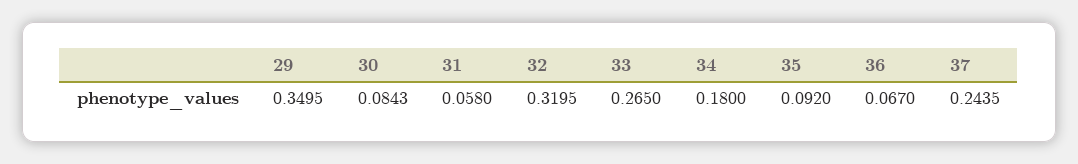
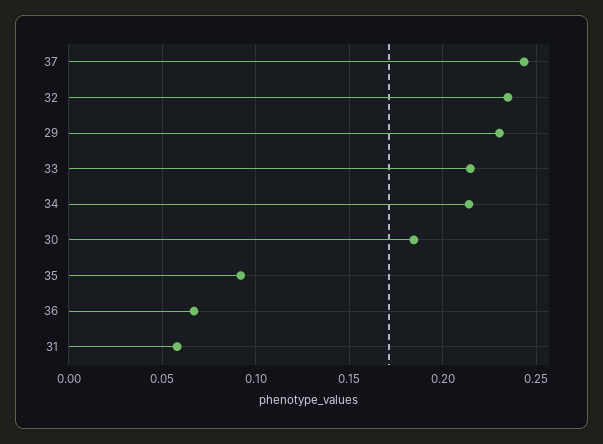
  {
-   "29": 0.3495,
+   "29": 0.23,
-   "30": 0.0843,
+   "30": 0.185,
    "31": 0.058,
-   "32": 0.3195,
+   "32": 0.235,
-   "33": 0.265,
+   "33": 0.215,
-   "34": 0.18,
+   "34": 0.215,
    "35": 0.092,
    "36": 0.067,
    "37": 0.2435
  }

